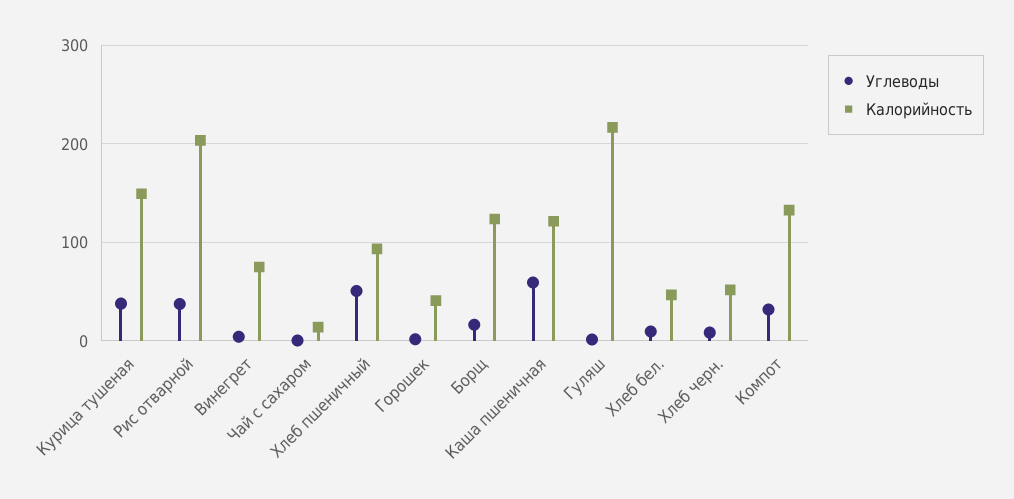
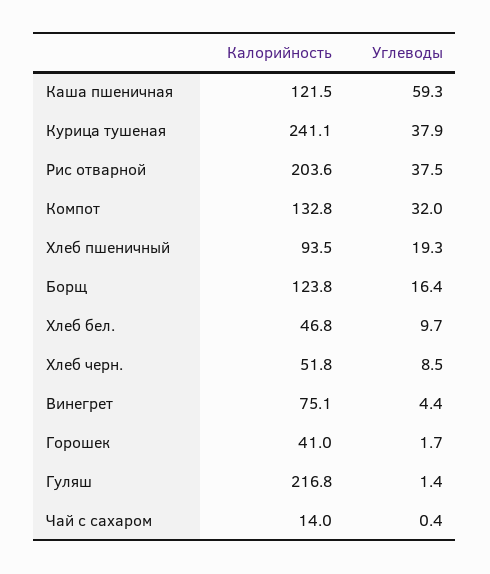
  {
    "Углеводы": {
      "Курица тушеная": 37.9,
      "Рис отварной": 37.5,
      "Винегрет": 4.4,
      "Чай с сахаром": 0.4,
-     "Хлеб пшеничный": 50,
+     "Хлеб пшеничный": 19.3,
      "Горошек": 1.7,
      "Борщ": 16.4,
      "Каша пшеничная": 59.3,
      "Гуляш": 1.4,
      "Хлеб бел.": 9.7,
      "Хлеб черн.": 8.5,
      "Компот": 32
    },
    "Калорийность": {
-     "Курица тушеная": 150,
+     "Курица тушеная": 241.1,
      "Рис отварной": 203.6,
      "Винегрет": 75.1,
      "Чай с сахаром": 14,
      "Хлеб пшеничный": 93.5,
      "Горошек": 41,
      "Борщ": 123.8,
      "Каша пшеничная": 121.5,
      "Гуляш": 216.8,
      "Хлеб бел.": 46.8,
      "Хлеб черн.": 51.8,
      "Компот": 132.8
    }
  }

